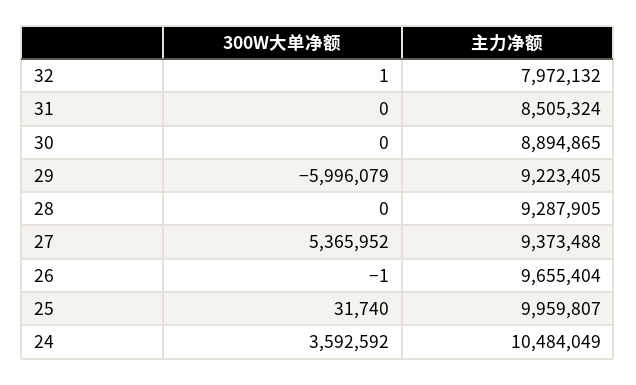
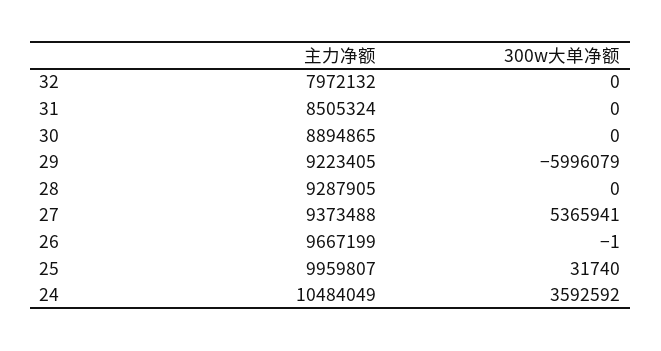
  {
    "300W大单净额": {
-     "32": 1,
+     "32": 0,
      "31": 0,
      "30": 0,
      "29": -5996079,
      "28": 0,
-     "27": 5365952,
+     "27": 5365941,
      "26": -1,
      "25": 31740,
      "24": 3592592
    },
    "主力净额": {
      "32": 7972132,
      "31": 8505324,
      "30": 8894865,
      "29": 9223405,
      "28": 9287905,
      "27": 9373488,
-     "26": 9655404,
+     "26": 9667199,
      "25": 9959807,
      "24": 10484049
    }
  }

